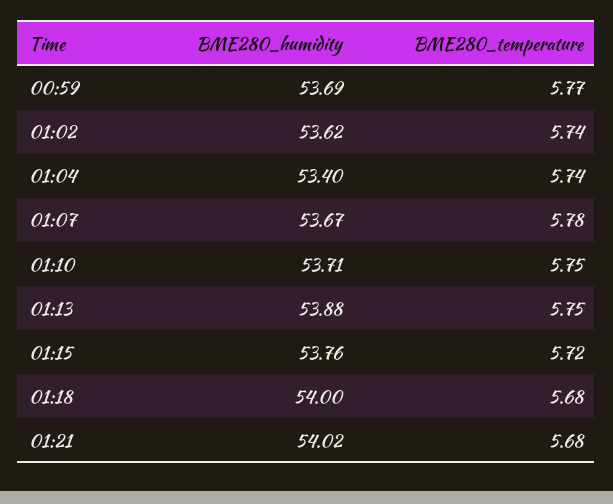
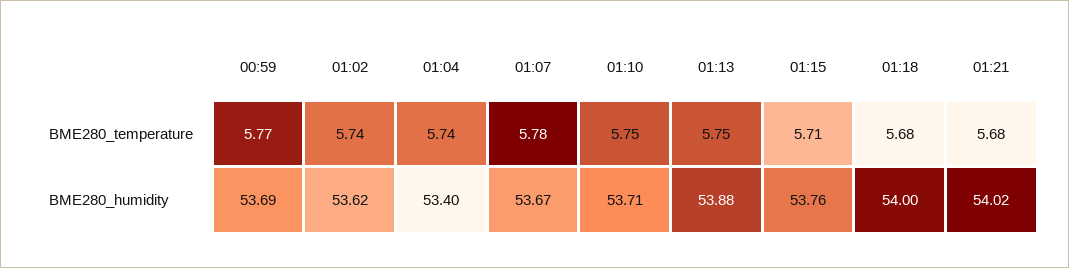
  {
    "BME280_humidity": {
      "00:59": 53.69,
      "01:02": 53.62,
      "01:04": 53.4,
      "01:07": 53.67,
      "01:10": 53.71,
      "01:13": 53.88,
      "01:15": 53.76,
      "01:18": 54,
      "01:21": 54.02
    },
    "BME280_temperature": {
      "00:59": 5.77,
      "01:02": 5.74,
      "01:04": 5.74,
      "01:07": 5.78,
      "01:10": 5.75,
      "01:13": 5.75,
-     "01:15": 5.72,
+     "01:15": 5.71,
      "01:18": 5.68,
      "01:21": 5.68
    }
  }

